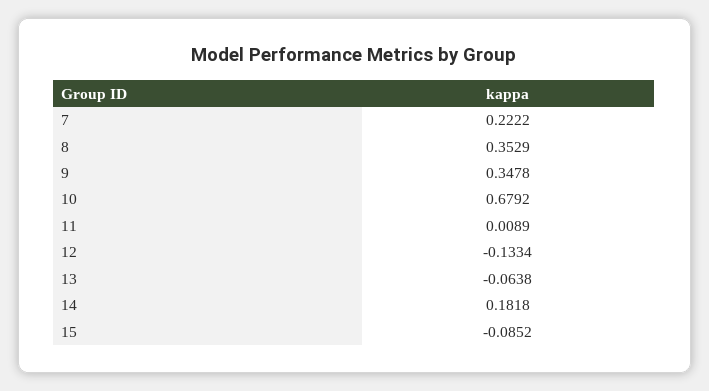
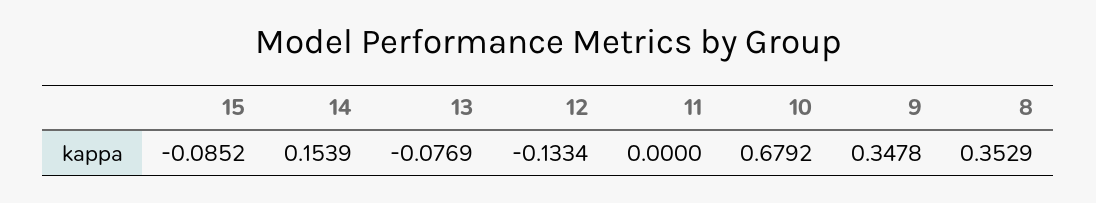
  {
-   "7": 0.2222,
    "8": 0.3529,
    "9": 0.3478,
    "10": 0.6792,
-   "11": 0.0089,
+   "11": 0,
    "12": -0.1334,
-   "13": -0.0638,
+   "13": -0.0769,
-   "14": 0.1818,
+   "14": 0.1539,
    "15": -0.0852
  }

